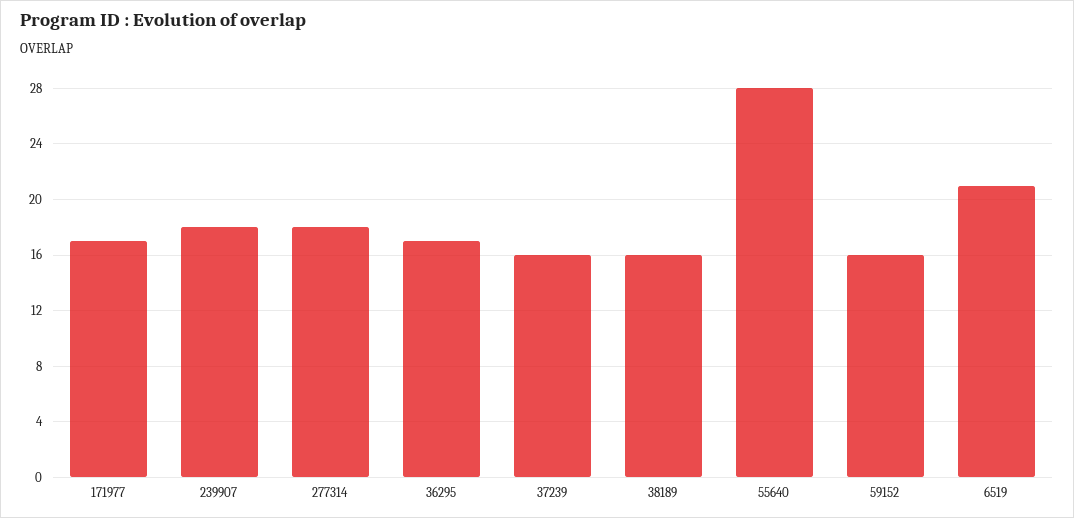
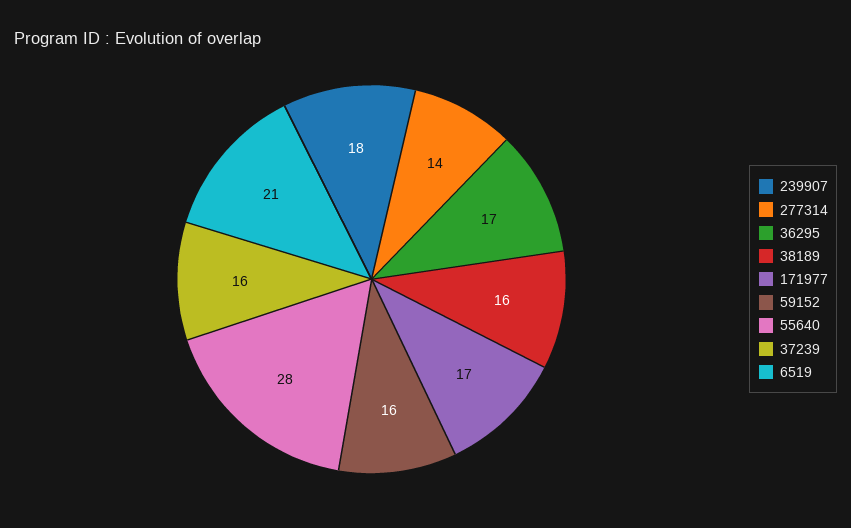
  {
    "171977": 17,
    "239907": 18,
-   "277314": 18,
+   "277314": 14,
    "36295": 17,
    "37239": 16,
    "38189": 16,
    "55640": 28,
    "59152": 16,
    "6519": 21
  }

